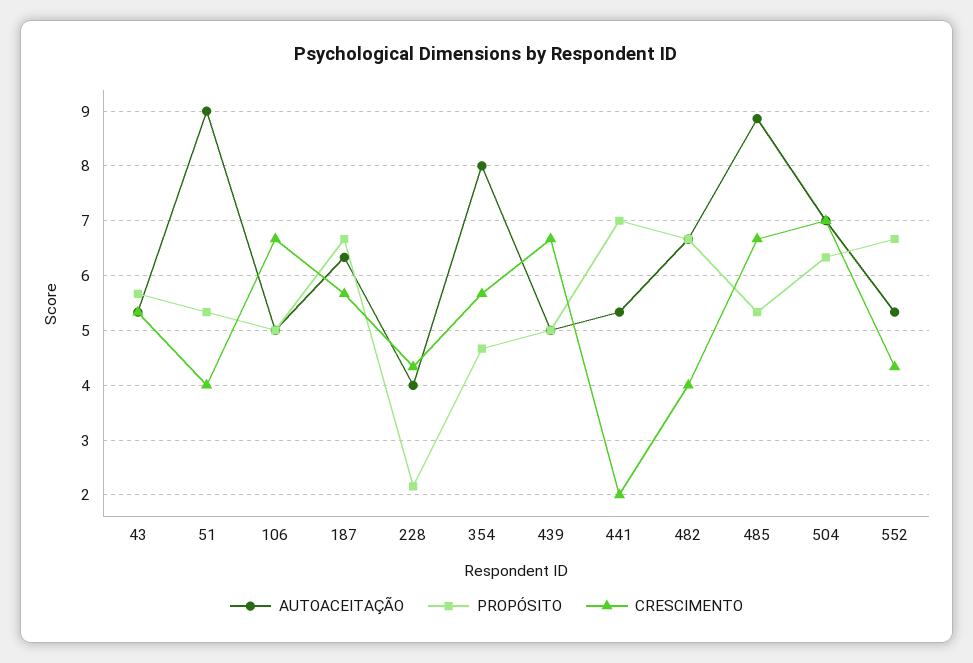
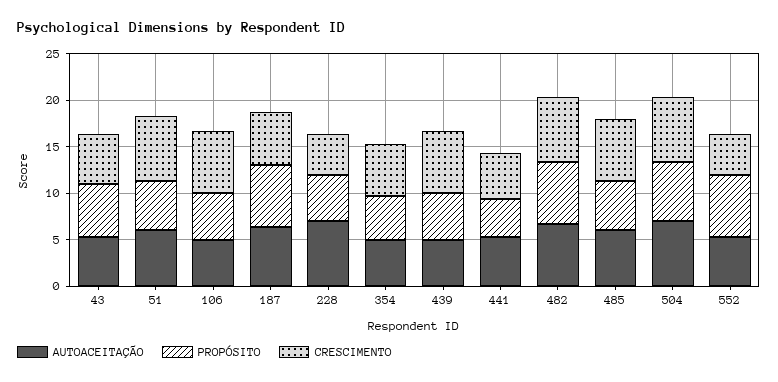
  {
    "AUTOACEITAÇÃO": {
      "43": 5.4,
-     "51": 9,
+     "51": 6,
      "106": 5,
      "187": 6.4,
-     "228": 4,
+     "228": 7,
-     "354": 8,
+     "354": 5,
      "439": 5,
      "441": 5.4,
      "482": 6.6,
-     "485": 8.8,
+     "485": 6,
      "504": 7,
      "552": 5.4
    },
    "PROPÓSITO": {
      "43": 5.6,
      "51": 5.4,
      "106": 5,
      "187": 6.6,
-     "228": 2.2,
+     "228": 5,
      "354": 4.6,
      "439": 5,
-     "441": 7,
+     "441": 4,
      "482": 6.6,
      "485": 5.4,
      "504": 6.4,
      "552": 6.6
    },
    "CRESCIMENTO": {
      "43": 5.4,
-     "51": 4,
+     "51": 7,
      "106": 6.6,
      "187": 5.6,
      "228": 4.4,
      "354": 5.6,
      "439": 6.6,
-     "441": 2,
+     "441": 5,
-     "482": 4,
+     "482": 7,
      "485": 6.6,
      "504": 7,
      "552": 4.4
    }
  }

